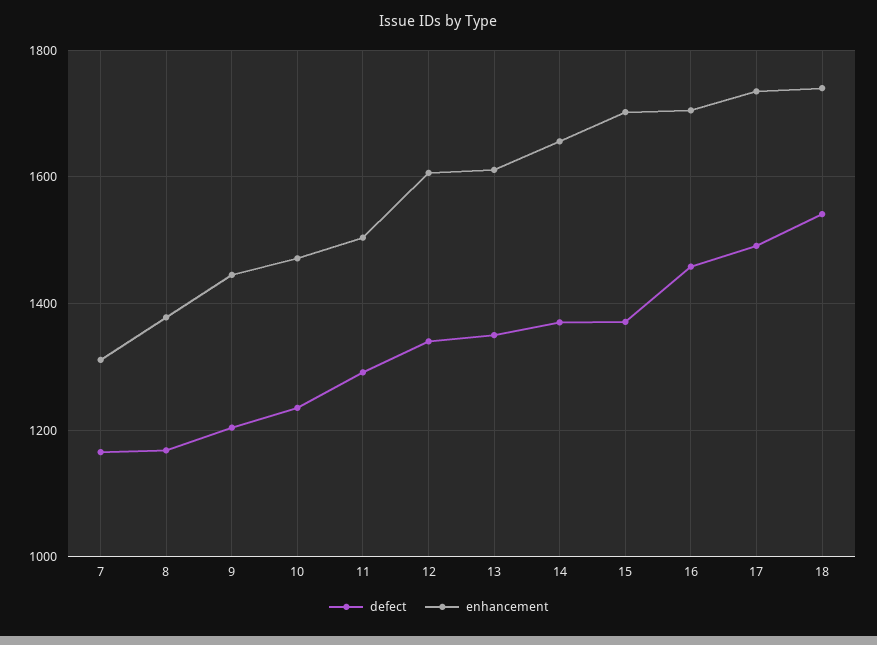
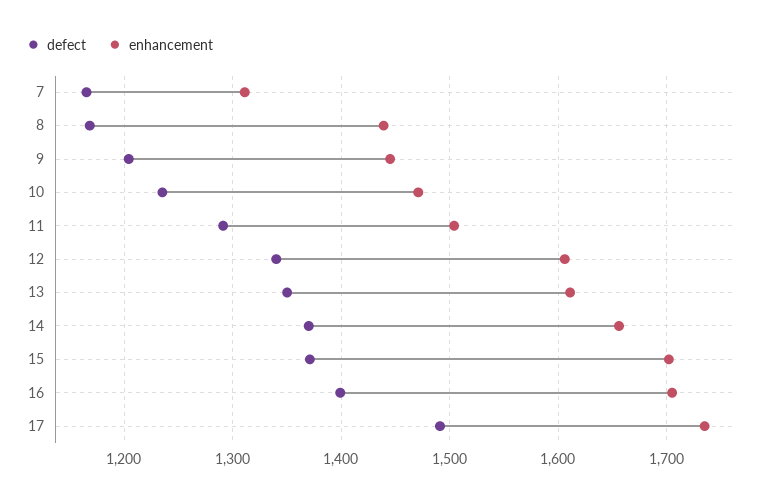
  {
    "defect": {
      "7": 1170,
      "8": 1170,
      "9": 1200,
      "10": 1240,
      "11": 1290,
      "12": 1340,
      "13": 1350,
      "14": 1370,
      "15": 1370,
-     "16": 1460,
+     "16": 1400,
-     "17": 1490,
+     "17": 1490
-     "18": 1540
    },
    "enhancement": {
      "7": 1310,
-     "8": 1380,
+     "8": 1440,
      "9": 1450,
      "10": 1470,
      "11": 1500,
      "12": 1610,
      "13": 1610,
      "14": 1660,
      "15": 1700,
      "16": 1710,
-     "17": 1740,
+     "17": 1740
-     "18": 1740
    }
  }

